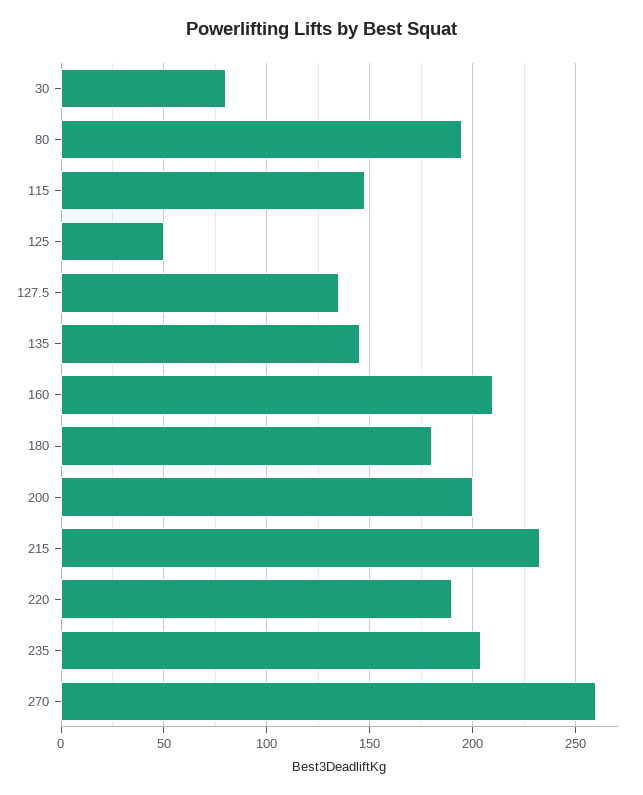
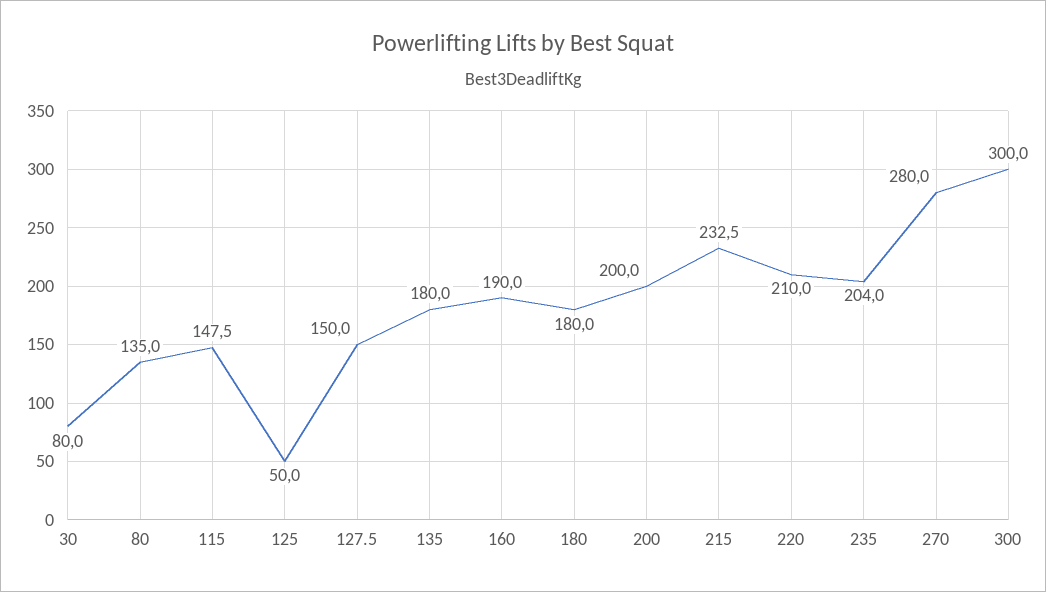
  {
    "30": 80,
-   "80": 195,
+   "80": 135,
    "115": 147.5,
    "125": 50,
-   "127.5": 135,
+   "127.5": 150,
-   "135": 145,
+   "135": 180,
-   "160": 210,
+   "160": 190,
    "180": 180,
    "200": 200,
    "215": 232.5,
-   "220": 190,
+   "220": 210,
    "235": 204,
-   "270": 260
+   "270": 280,
+   "300": 300
  }

